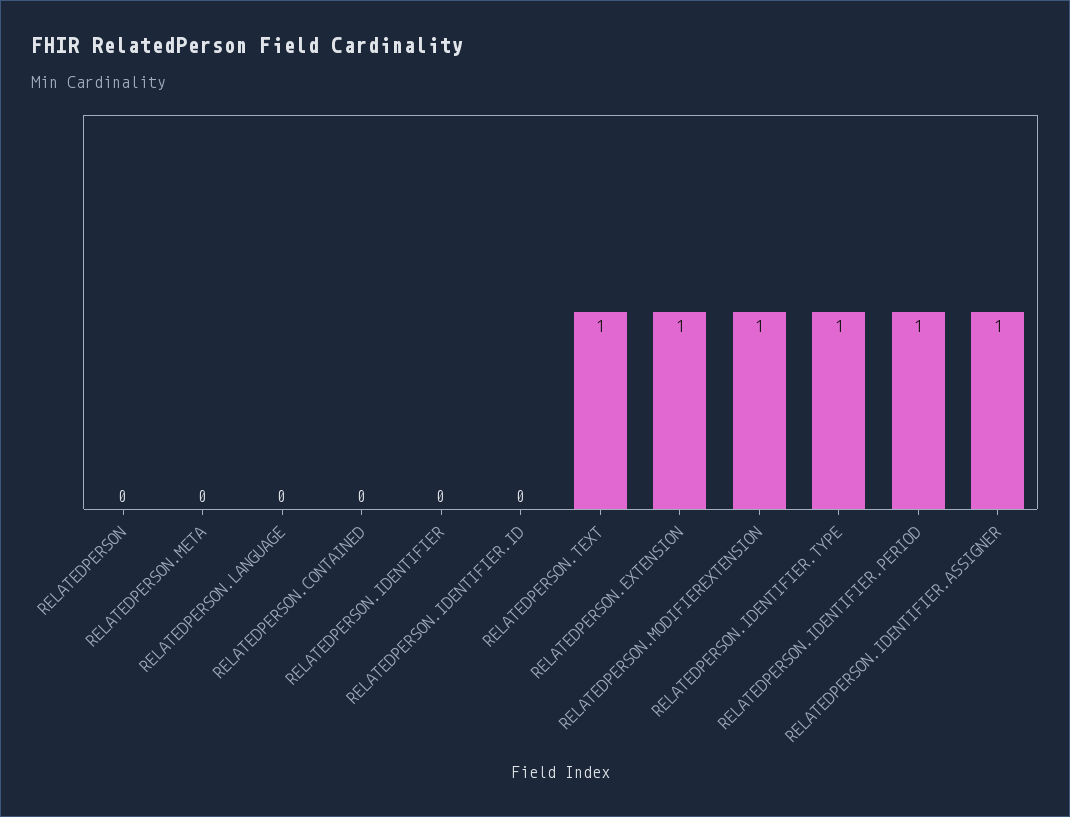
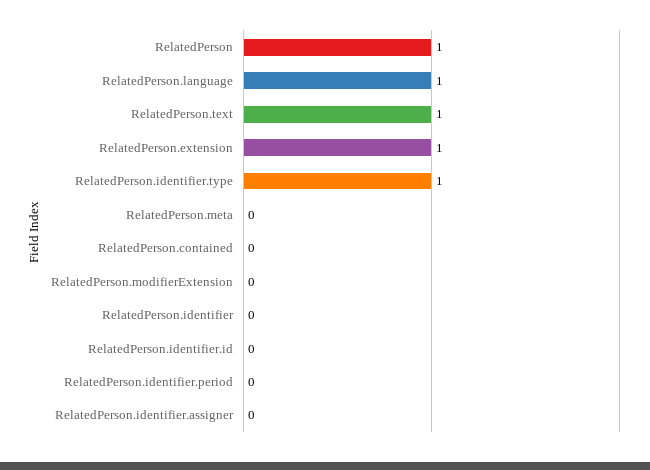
  {
-   "RELATEDPERSON": 0,
+   "RELATEDPERSON": 1,
    "RELATEDPERSON.META": 0,
-   "RELATEDPERSON.LANGUAGE": 0,
+   "RELATEDPERSON.LANGUAGE": 1,
    "RELATEDPERSON.CONTAINED": 0,
    "RELATEDPERSON.IDENTIFIER": 0,
    "RELATEDPERSON.IDENTIFIER.ID": 0,
    "RELATEDPERSON.TEXT": 1,
    "RELATEDPERSON.EXTENSION": 1,
-   "RELATEDPERSON.MODIFIEREXTENSION": 1,
+   "RELATEDPERSON.MODIFIEREXTENSION": 0,
    "RELATEDPERSON.IDENTIFIER.TYPE": 1,
-   "RELATEDPERSON.IDENTIFIER.PERIOD": 1,
+   "RELATEDPERSON.IDENTIFIER.PERIOD": 0,
-   "RELATEDPERSON.IDENTIFIER.ASSIGNER": 1
+   "RELATEDPERSON.IDENTIFIER.ASSIGNER": 0
  }

